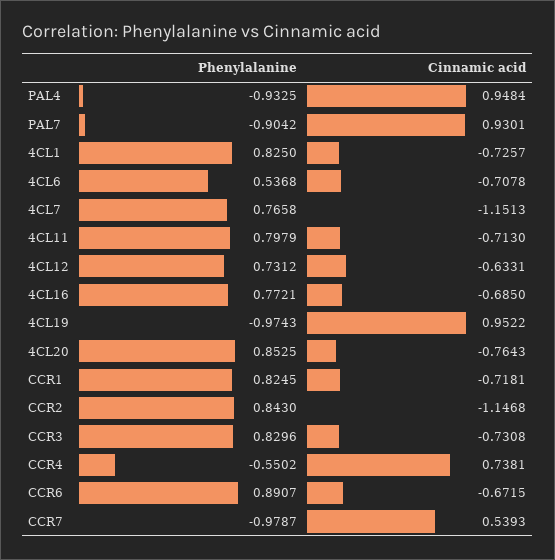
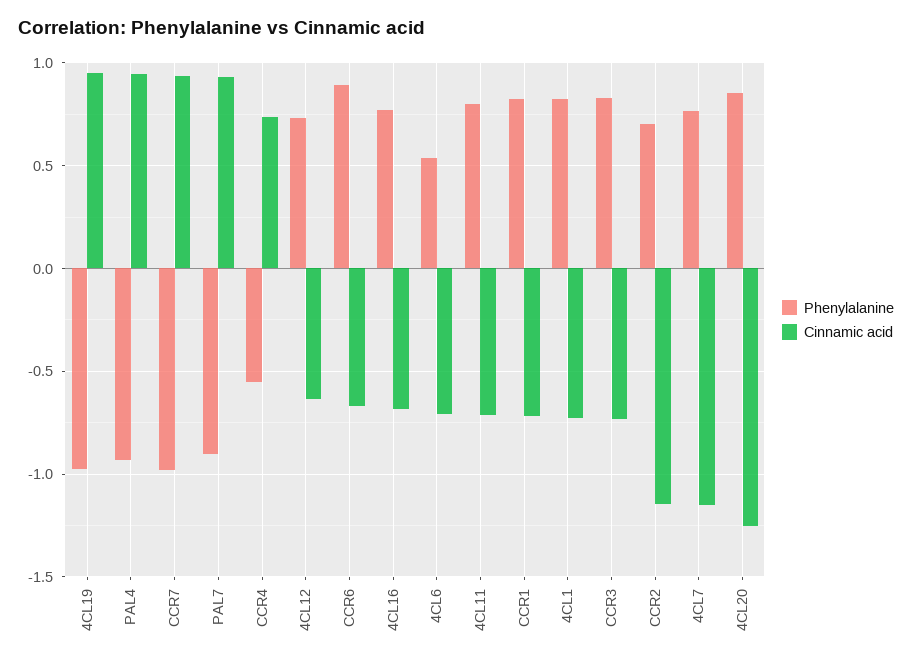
  {
    "Phenylalanine": {
      "PAL4": -0.9325,
      "PAL7": -0.9042,
      "4CL1": 0.825,
      "4CL6": 0.5368,
      "4CL7": 0.7658,
      "4CL11": 0.7979,
      "4CL12": 0.7312,
      "4CL16": 0.7721,
      "4CL19": -0.9743,
      "4CL20": 0.8525,
      "CCR1": 0.8245,
-     "CCR2": 0.843,
+     "CCR2": 0.7,
      "CCR3": 0.8296,
      "CCR4": -0.5502,
      "CCR6": 0.8907,
      "CCR7": -0.9787
    },
    "Cinnamic acid": {
      "PAL4": 0.9484,
      "PAL7": 0.9301,
      "4CL1": -0.7257,
      "4CL6": -0.7078,
      "4CL7": -1.1513,
      "4CL11": -0.713,
      "4CL12": -0.6331,
      "4CL16": -0.685,
      "4CL19": 0.9522,
-     "4CL20": -0.7643,
+     "4CL20": -1.25,
      "CCR1": -0.7181,
      "CCR2": -1.1468,
      "CCR3": -0.7308,
      "CCR4": 0.7381,
      "CCR6": -0.6715,
-     "CCR7": 0.5393
+     "CCR7": 0.95
    }
  }

